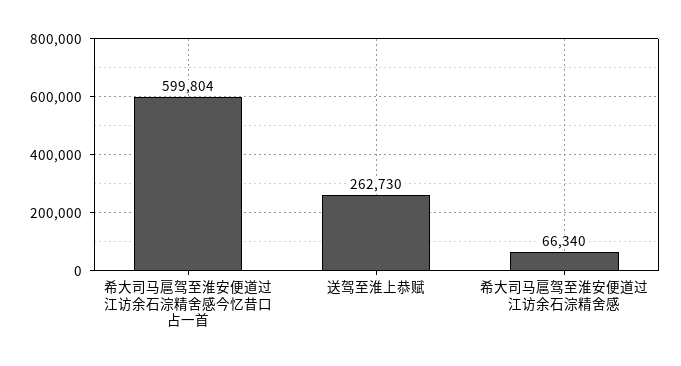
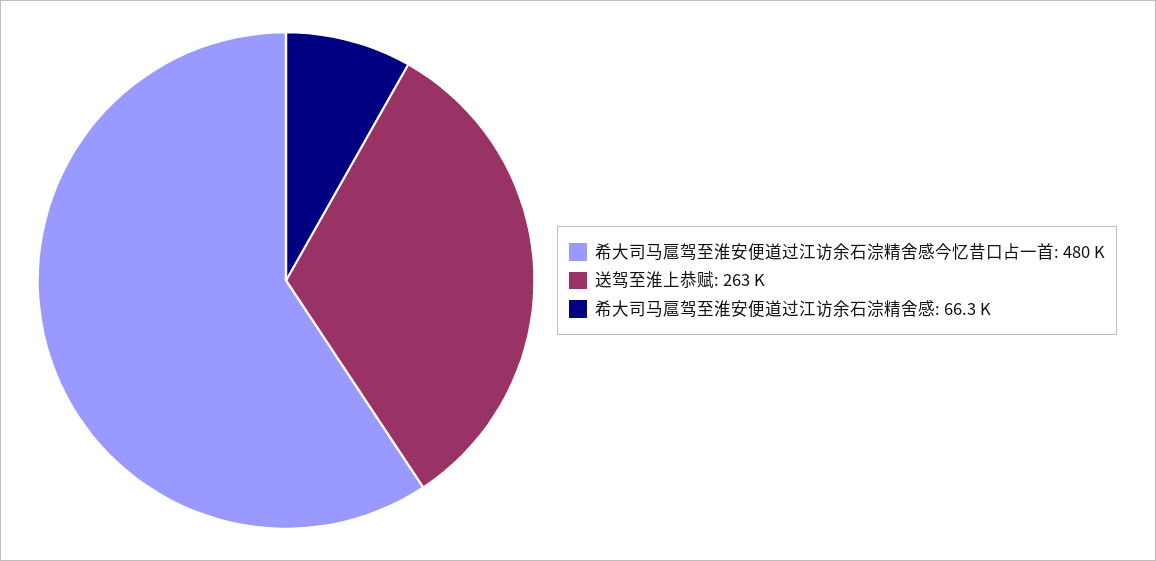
  {
-   "希大司马扈驾至淮安便道过江访余石淙精舍感今忆昔口占一首": 599804,
+   "希大司马扈驾至淮安便道过江访余石淙精舍感今忆昔口占一首": 480000,
    "送驾至淮上恭赋": 262730,
    "希大司马扈驾至淮安便道过江访余石淙精舍感": 66340
  }

